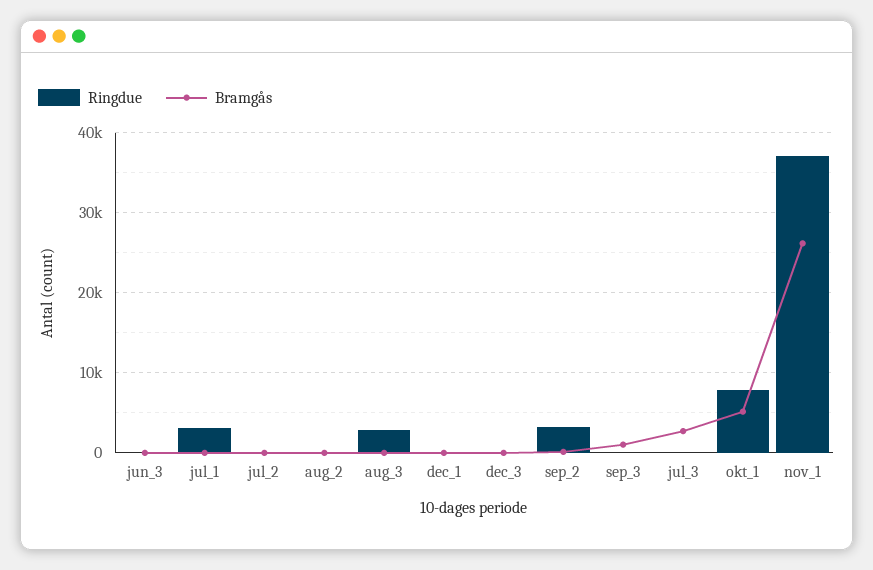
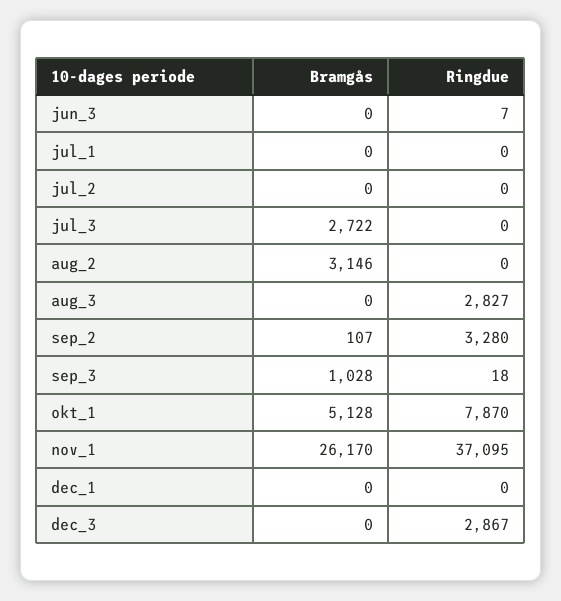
  {
    "Ringdue": {
      "jun_3": 7,
-     "jul_1": 3000,
+     "jul_1": 0,
      "jul_2": 0,
      "aug_2": 0,
      "aug_3": 2827,
      "dec_1": 0,
-     "dec_3": 0,
+     "dec_3": 2867,
      "sep_2": 3280,
      "sep_3": 18,
      "jul_3": 0,
      "okt_1": 7870,
      "nov_1": 37095
    },
    "Bramgås": {
      "jun_3": 0,
      "jul_1": 0,
      "jul_2": 0,
-     "aug_2": 0,
+     "aug_2": 3146,
      "aug_3": 0,
      "dec_1": 0,
      "dec_3": 0,
      "sep_2": 107,
      "sep_3": 1028,
      "jul_3": 2722,
      "okt_1": 5128,
      "nov_1": 26170
    }
  }

